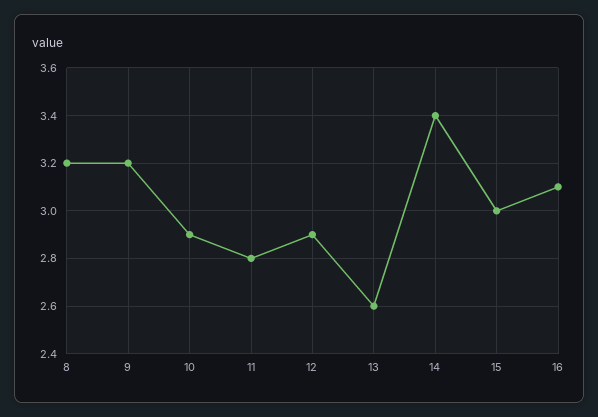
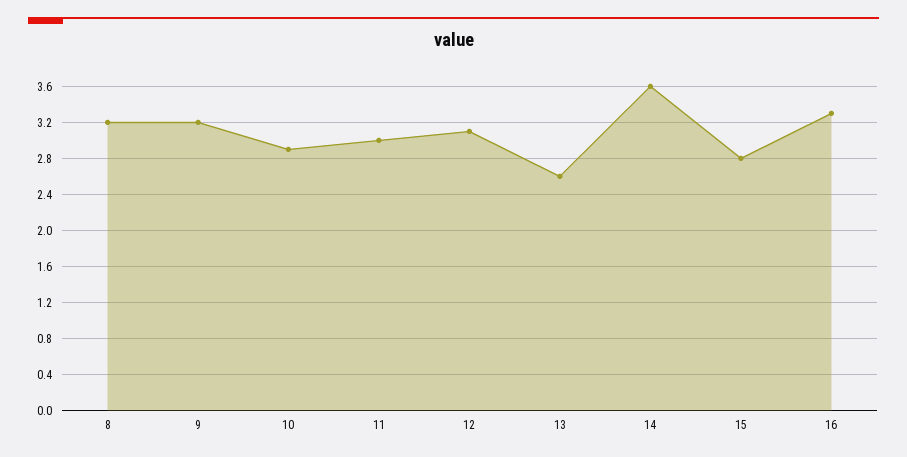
  {
    "8": 3.2,
    "9": 3.2,
    "10": 2.9,
-   "11": 2.8,
+   "11": 3,
-   "12": 2.9,
+   "12": 3.1,
    "13": 2.6,
-   "14": 3.4,
+   "14": 3.6,
-   "15": 3,
+   "15": 2.8,
-   "16": 3.1
+   "16": 3.3
  }

